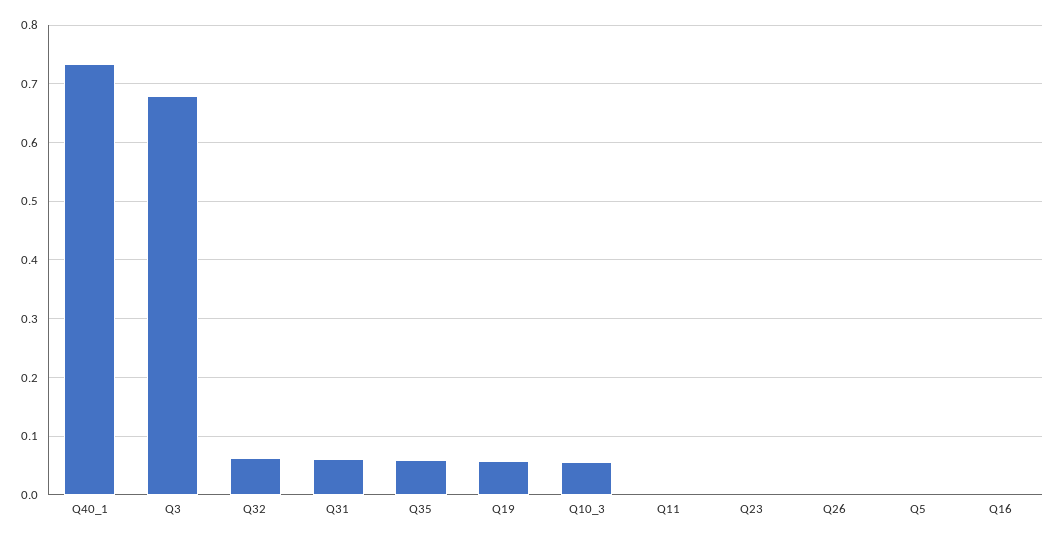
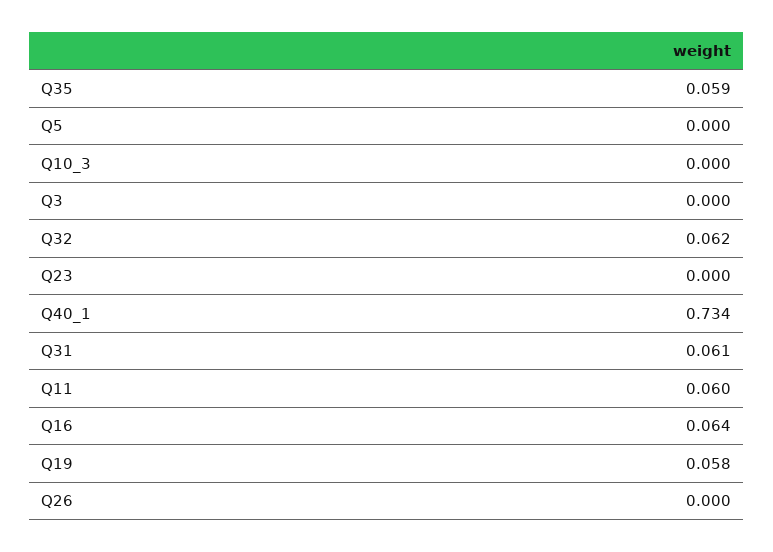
  {
    "Q40_1": 0.734,
-   "Q3": 0.68,
+   "Q3": 0,
    "Q32": 0.062,
    "Q31": 0.061,
    "Q35": 0.059,
    "Q19": 0.058,
-   "Q10_3": 0.06,
+   "Q10_3": 0,
-   "Q11": 0,
+   "Q11": 0.06,
    "Q23": 0,
    "Q26": 0,
    "Q5": 0,
-   "Q16": 0
+   "Q16": 0.064
  }

